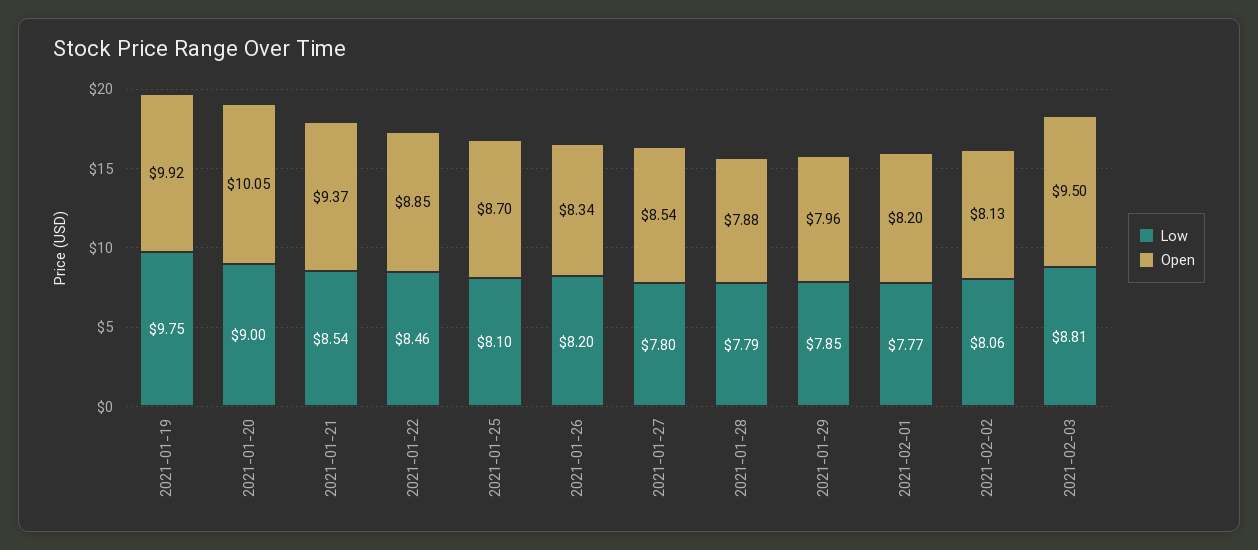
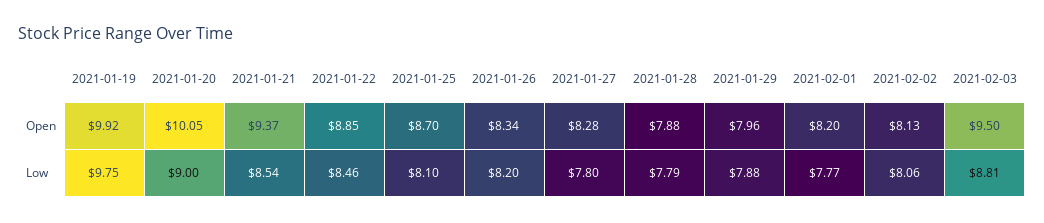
  {
    "Low": {
      "2021-01-19": 9.75,
      "2021-01-20": 9,
      "2021-01-21": 8.54,
      "2021-01-22": 8.46,
      "2021-01-25": 8.1,
      "2021-01-26": 8.2,
      "2021-01-27": 7.8,
      "2021-01-28": 7.79,
-     "2021-01-29": 7.85,
+     "2021-01-29": 7.88,
      "2021-02-01": 7.77,
      "2021-02-02": 8.06,
      "2021-02-03": 8.81
    },
    "Open": {
      "2021-01-19": 9.92,
      "2021-01-20": 10.05,
      "2021-01-21": 9.37,
      "2021-01-22": 8.85,
      "2021-01-25": 8.7,
      "2021-01-26": 8.34,
-     "2021-01-27": 8.54,
+     "2021-01-27": 8.28,
      "2021-01-28": 7.88,
      "2021-01-29": 7.96,
      "2021-02-01": 8.2,
      "2021-02-02": 8.13,
      "2021-02-03": 9.5
    }
  }

